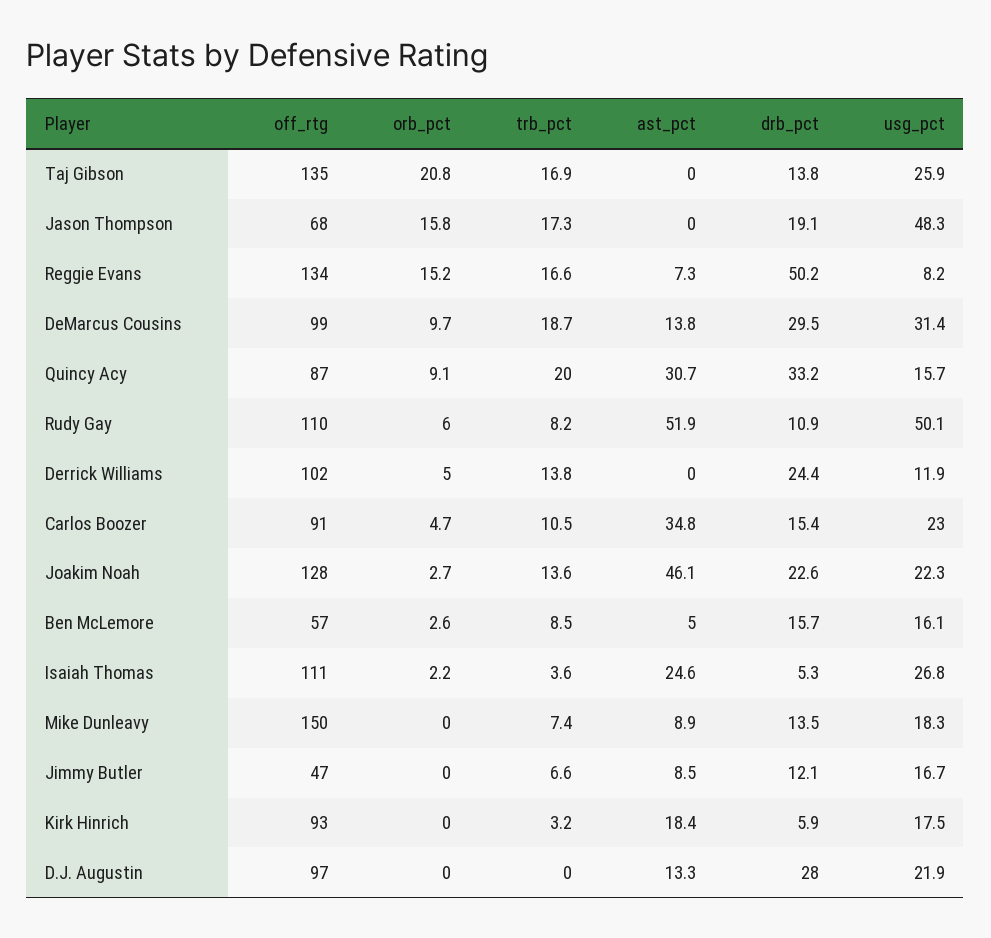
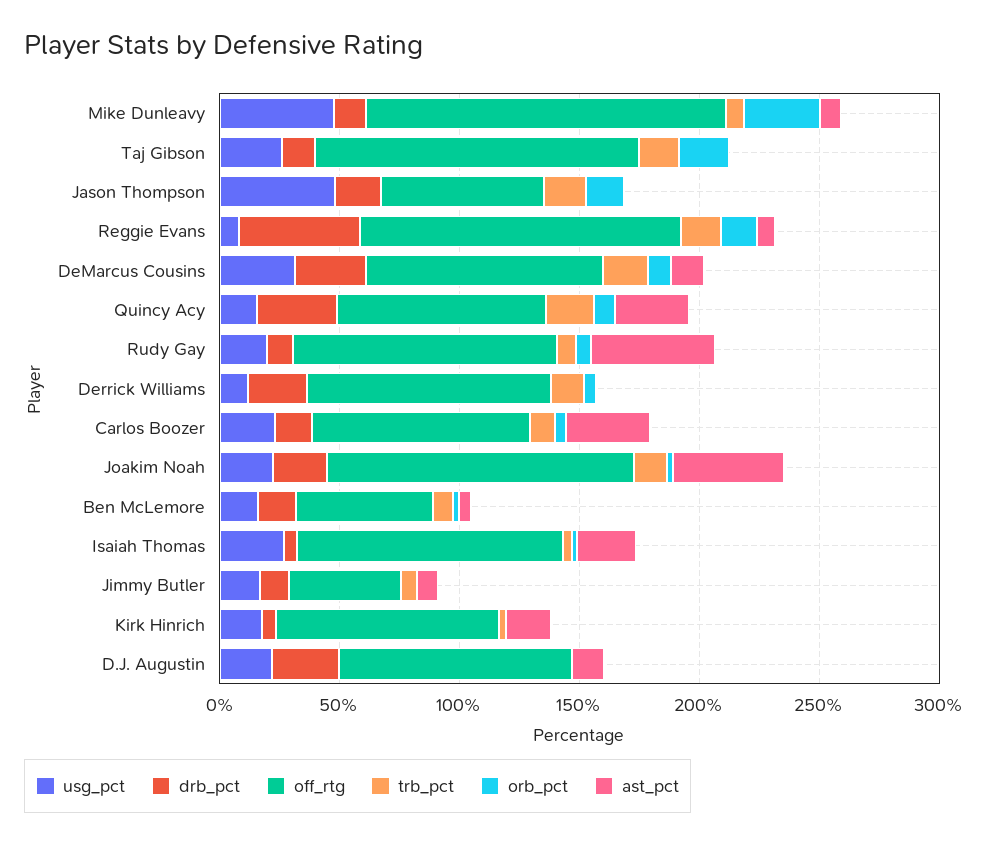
  {
    "off_rtg": {
      "Taj Gibson": 135,
      "Jason Thompson": 68,
      "Reggie Evans": 134,
      "DeMarcus Cousins": 99,
      "Quincy Acy": 87,
      "Rudy Gay": 110,
      "Derrick Williams": 102,
      "Carlos Boozer": 91,
      "Joakim Noah": 128,
      "Ben McLemore": 57,
      "Isaiah Thomas": 111,
      "Mike Dunleavy": 150,
      "Jimmy Butler": 47,
      "Kirk Hinrich": 93,
      "D.J. Augustin": 97
    },
    "orb_pct": {
      "Taj Gibson": 20.8,
      "Jason Thompson": 15.8,
      "Reggie Evans": 15.2,
      "DeMarcus Cousins": 9.7,
      "Quincy Acy": 9.1,
      "Rudy Gay": 6,
      "Derrick Williams": 5,
      "Carlos Boozer": 4.7,
      "Joakim Noah": 2.7,
      "Ben McLemore": 2.6,
      "Isaiah Thomas": 2.2,
-     "Mike Dunleavy": 0,
+     "Mike Dunleavy": 30,
      "Jimmy Butler": 0,
      "Kirk Hinrich": 0,
      "D.J. Augustin": 0
    },
    "trb_pct": {
      "Taj Gibson": 16.9,
      "Jason Thompson": 17.3,
      "Reggie Evans": 16.6,
      "DeMarcus Cousins": 18.7,
      "Quincy Acy": 20,
      "Rudy Gay": 8.2,
      "Derrick Williams": 13.8,
      "Carlos Boozer": 10.5,
      "Joakim Noah": 13.6,
      "Ben McLemore": 8.5,
      "Isaiah Thomas": 3.6,
      "Mike Dunleavy": 7.4,
      "Jimmy Butler": 6.6,
      "Kirk Hinrich": 3.2,
      "D.J. Augustin": 0
    },
    "ast_pct": {
      "Taj Gibson": 0,
      "Jason Thompson": 0,
      "Reggie Evans": 7.3,
      "DeMarcus Cousins": 13.8,
      "Quincy Acy": 30.7,
      "Rudy Gay": 51.9,
      "Derrick Williams": 0,
      "Carlos Boozer": 34.8,
      "Joakim Noah": 46.1,
      "Ben McLemore": 5,
      "Isaiah Thomas": 24.6,
      "Mike Dunleavy": 8.9,
      "Jimmy Butler": 8.5,
      "Kirk Hinrich": 18.4,
      "D.J. Augustin": 13.3
    },
    "drb_pct": {
      "Taj Gibson": 13.8,
      "Jason Thompson": 19.1,
      "Reggie Evans": 50.2,
      "DeMarcus Cousins": 29.5,
      "Quincy Acy": 33.2,
      "Rudy Gay": 10.9,
      "Derrick Williams": 24.4,
      "Carlos Boozer": 15.4,
      "Joakim Noah": 22.6,
      "Ben McLemore": 15.7,
      "Isaiah Thomas": 5.3,
      "Mike Dunleavy": 13.5,
      "Jimmy Butler": 12.1,
      "Kirk Hinrich": 5.9,
      "D.J. Augustin": 28
    },
    "usg_pct": {
      "Taj Gibson": 25.9,
      "Jason Thompson": 48.3,
      "Reggie Evans": 8.2,
      "DeMarcus Cousins": 31.4,
      "Quincy Acy": 15.7,
-     "Rudy Gay": 50.1,
+     "Rudy Gay": 20,
      "Derrick Williams": 11.9,
      "Carlos Boozer": 23,
      "Joakim Noah": 22.3,
      "Ben McLemore": 16.1,
      "Isaiah Thomas": 26.8,
-     "Mike Dunleavy": 18.3,
+     "Mike Dunleavy": 50,
      "Jimmy Butler": 16.7,
      "Kirk Hinrich": 17.5,
      "D.J. Augustin": 21.9
    }
  }

